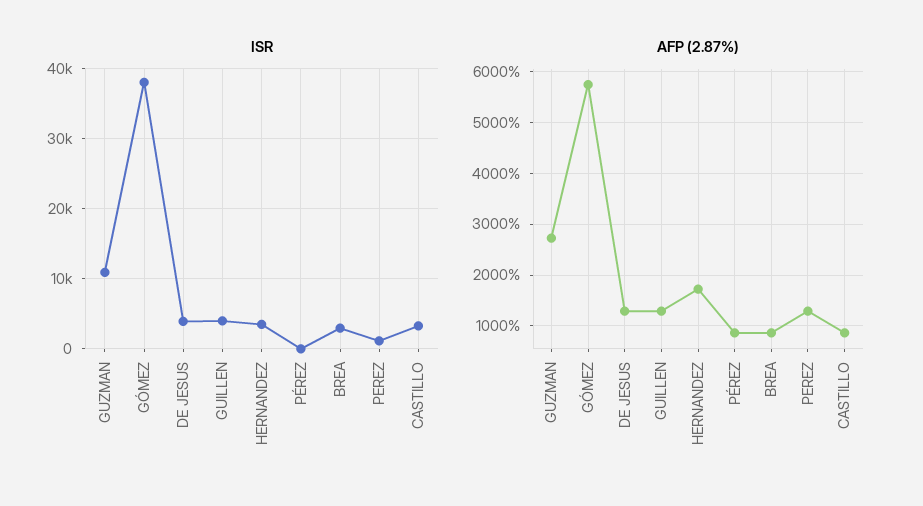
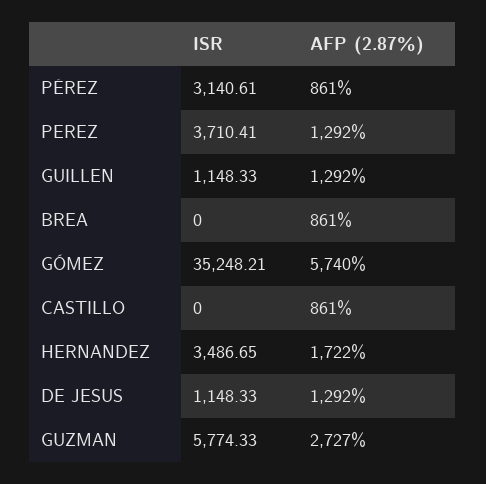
  {
    "ISR": {
-     "GUZMAN": 11000,
+     "GUZMAN": 5774.33,
-     "GÓMEZ": 38000,
+     "GÓMEZ": 35248.21,
-     "DE JESUS": 4000,
+     "DE JESUS": 1148.33,
-     "GUILLEN": 4000,
+     "GUILLEN": 1148.33,
      "HERNANDEZ": 3486.65,
-     "PÉREZ": 0,
+     "PÉREZ": 3140.61,
-     "BREA": 3000,
+     "BREA": 0,
-     "PEREZ": 1000,
+     "PEREZ": 3710.41,
-     "CASTILLO": 3000
+     "CASTILLO": 0
    },
    "AFP (2.87%)": {
      "GUZMAN": 2727,
      "GÓMEZ": 5740,
      "DE JESUS": 1292,
      "GUILLEN": 1292,
      "HERNANDEZ": 1722,
      "PÉREZ": 861,
      "BREA": 861,
      "PEREZ": 1292,
      "CASTILLO": 861
    }
  }

